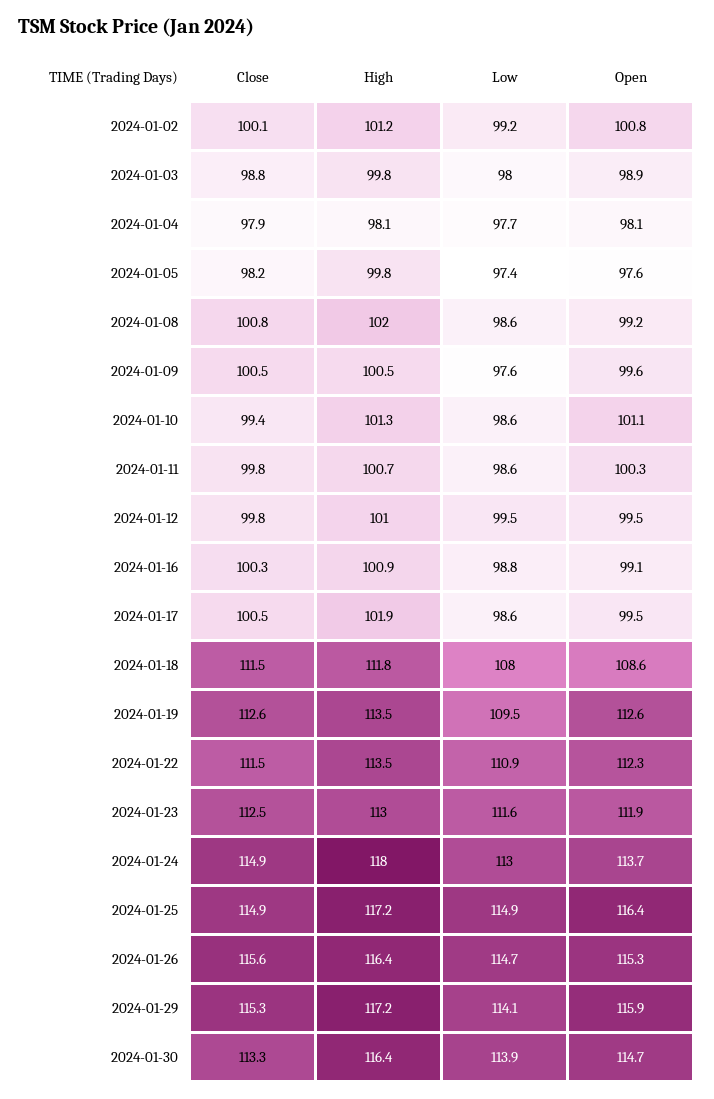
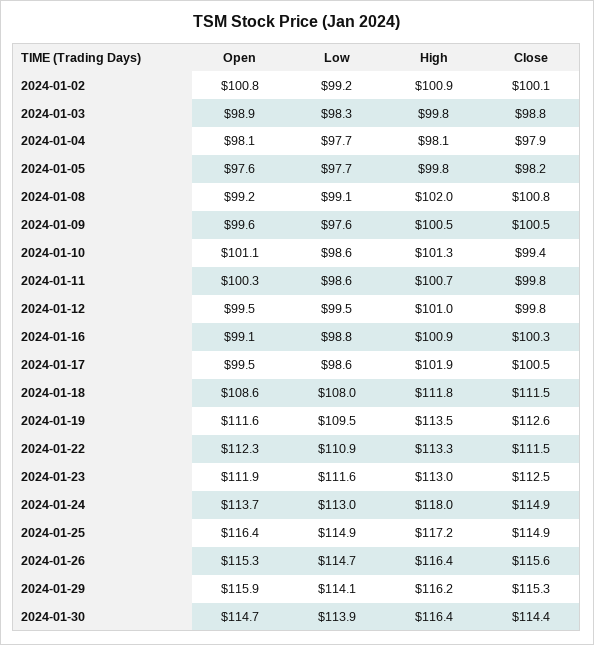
  {
    "Close": {
      "2024-01-02": 100.1,
      "2024-01-03": 98.8,
      "2024-01-04": 97.9,
      "2024-01-05": 98.2,
      "2024-01-08": 100.8,
      "2024-01-09": 100.5,
      "2024-01-10": 99.4,
      "2024-01-11": 99.8,
      "2024-01-12": 99.8,
      "2024-01-16": 100.3,
      "2024-01-17": 100.5,
      "2024-01-18": 111.5,
      "2024-01-19": 112.6,
      "2024-01-22": 111.5,
      "2024-01-23": 112.5,
      "2024-01-24": 114.9,
      "2024-01-25": 114.9,
      "2024-01-26": 115.6,
      "2024-01-29": 115.3,
-     "2024-01-30": 113.3
+     "2024-01-30": 114.4
    },
    "High": {
-     "2024-01-02": 101.2,
+     "2024-01-02": 100.9,
      "2024-01-03": 99.8,
      "2024-01-04": 98.1,
      "2024-01-05": 99.8,
      "2024-01-08": 102,
      "2024-01-09": 100.5,
      "2024-01-10": 101.3,
      "2024-01-11": 100.7,
      "2024-01-12": 101,
      "2024-01-16": 100.9,
      "2024-01-17": 101.9,
      "2024-01-18": 111.8,
      "2024-01-19": 113.5,
-     "2024-01-22": 113.5,
+     "2024-01-22": 113.3,
      "2024-01-23": 113,
      "2024-01-24": 118,
      "2024-01-25": 117.2,
      "2024-01-26": 116.4,
-     "2024-01-29": 117.2,
+     "2024-01-29": 116.2,
      "2024-01-30": 116.4
    },
    "Low": {
      "2024-01-02": 99.2,
-     "2024-01-03": 98,
+     "2024-01-03": 98.3,
      "2024-01-04": 97.7,
-     "2024-01-05": 97.4,
+     "2024-01-05": 97.7,
-     "2024-01-08": 98.6,
+     "2024-01-08": 99.1,
      "2024-01-09": 97.6,
      "2024-01-10": 98.6,
      "2024-01-11": 98.6,
      "2024-01-12": 99.5,
      "2024-01-16": 98.8,
      "2024-01-17": 98.6,
      "2024-01-18": 108,
      "2024-01-19": 109.5,
      "2024-01-22": 110.9,
      "2024-01-23": 111.6,
      "2024-01-24": 113,
      "2024-01-25": 114.9,
      "2024-01-26": 114.7,
      "2024-01-29": 114.1,
      "2024-01-30": 113.9
    },
    "Open": {
      "2024-01-02": 100.8,
      "2024-01-03": 98.9,
      "2024-01-04": 98.1,
      "2024-01-05": 97.6,
      "2024-01-08": 99.2,
      "2024-01-09": 99.6,
      "2024-01-10": 101.1,
      "2024-01-11": 100.3,
      "2024-01-12": 99.5,
      "2024-01-16": 99.1,
      "2024-01-17": 99.5,
      "2024-01-18": 108.6,
-     "2024-01-19": 112.6,
+     "2024-01-19": 111.6,
      "2024-01-22": 112.3,
      "2024-01-23": 111.9,
      "2024-01-24": 113.7,
      "2024-01-25": 116.4,
      "2024-01-26": 115.3,
      "2024-01-29": 115.9,
      "2024-01-30": 114.7
    }
  }

